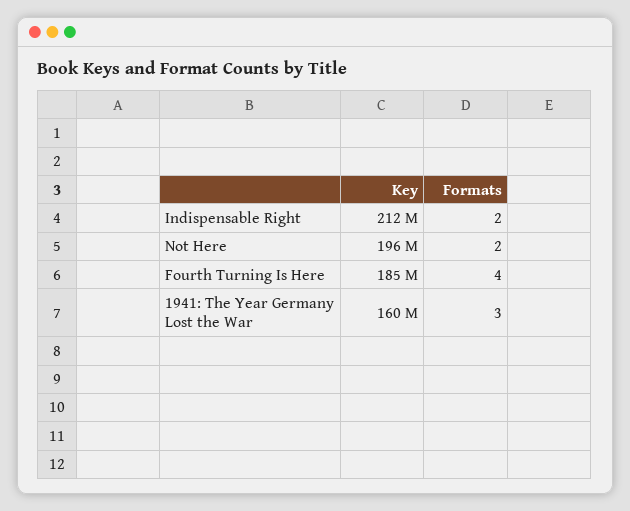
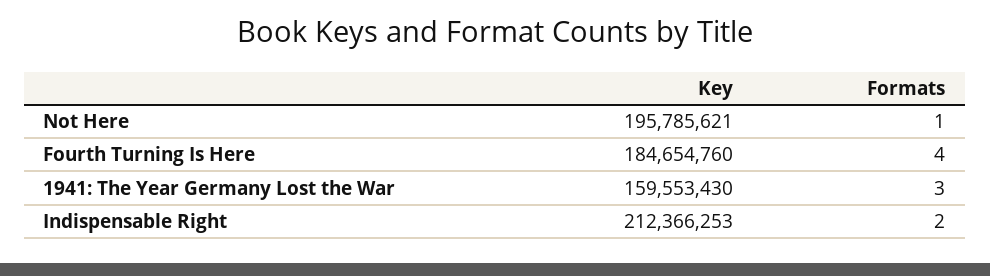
  {
    "Key": {
      "Indispensable Right": 212366253,
      "Not Here": 195785621,
      "Fourth Turning Is Here": 184654760,
      "1941: The Year Germany Lost the War": 159553430
    },
    "Formats": {
      "Indispensable Right": 2,
-     "Not Here": 2,
+     "Not Here": 1,
      "Fourth Turning Is Here": 4,
      "1941: The Year Germany Lost the War": 3
    }
  }

